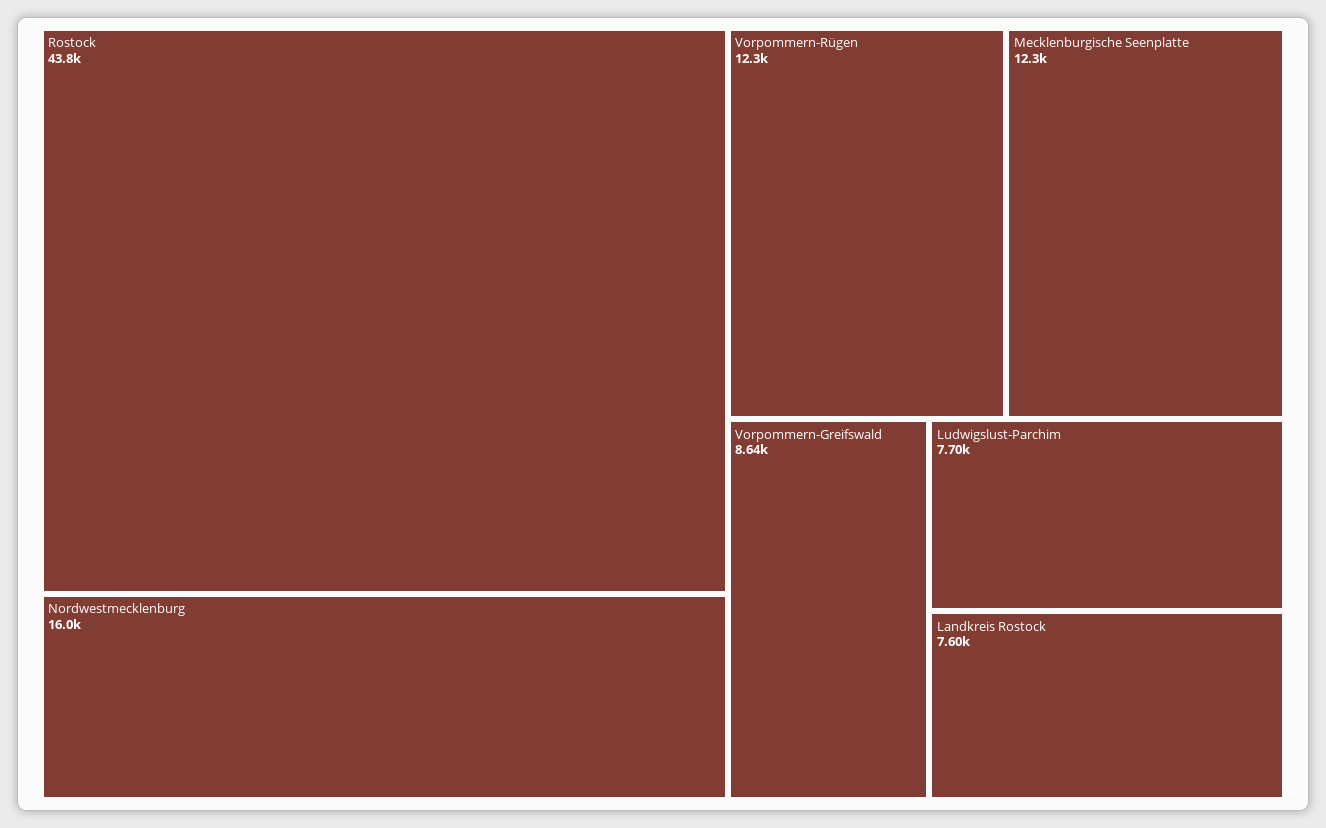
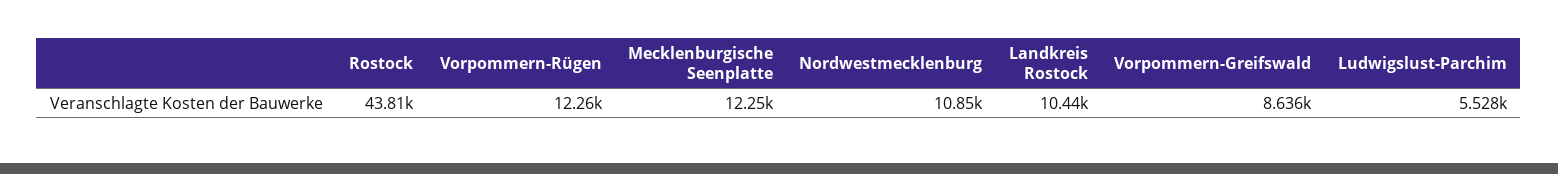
  {
    "Rostock": 43810,
-   "Nordwestmecklenburg": 16000,
+   "Nordwestmecklenburg": 10850,
    "Vorpommern-Rügen": 12260,
    "Mecklenburgische Seenplatte": 12250,
    "Vorpommern-Greifswald": 8636,
-   "Ludwigslust-Parchim": 7700,
+   "Ludwigslust-Parchim": 5528,
-   "Landkreis Rostock": 7600
+   "Landkreis Rostock": 10440
  }

